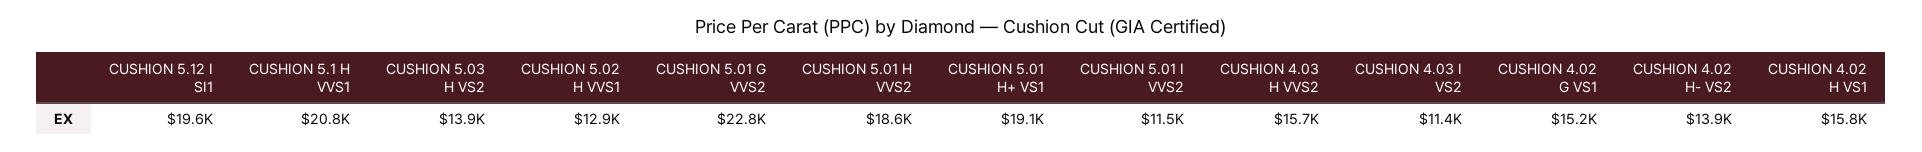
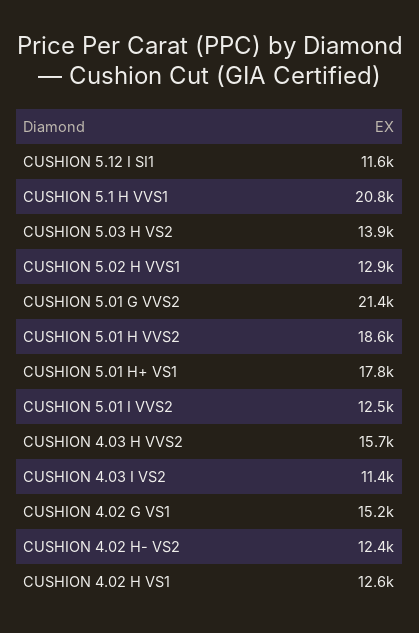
  {
-   "CUSHION 5.12 I SI1": 19600,
+   "CUSHION 5.12 I SI1": 11600,
    "CUSHION 5.1 H VVS1": 20800,
    "CUSHION 5.03 H VS2": 13900,
    "CUSHION 5.02 H VVS1": 12900,
-   "CUSHION 5.01 G VVS2": 22800,
+   "CUSHION 5.01 G VVS2": 21400,
    "CUSHION 5.01 H VVS2": 18600,
-   "CUSHION 5.01 H+ VS1": 19100,
+   "CUSHION 5.01 H+ VS1": 17800,
-   "CUSHION 5.01 I VVS2": 11500,
+   "CUSHION 5.01 I VVS2": 12500,
    "CUSHION 4.03 H VVS2": 15700,
    "CUSHION 4.03 I VS2": 11400,
    "CUSHION 4.02 G VS1": 15200,
-   "CUSHION 4.02 H- VS2": 13900,
+   "CUSHION 4.02 H- VS2": 12400,
-   "CUSHION 4.02 H VS1": 15800
+   "CUSHION 4.02 H VS1": 12600
  }

